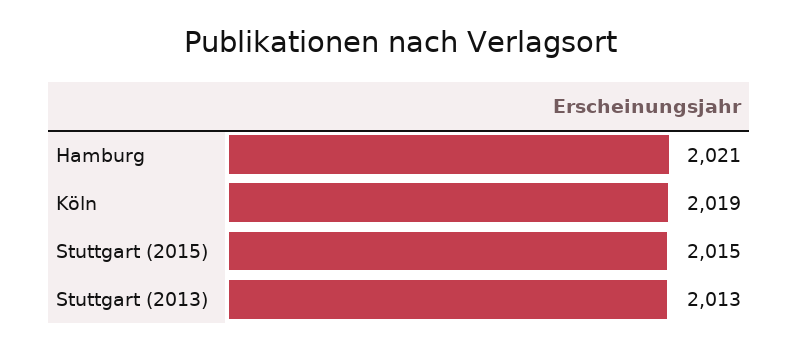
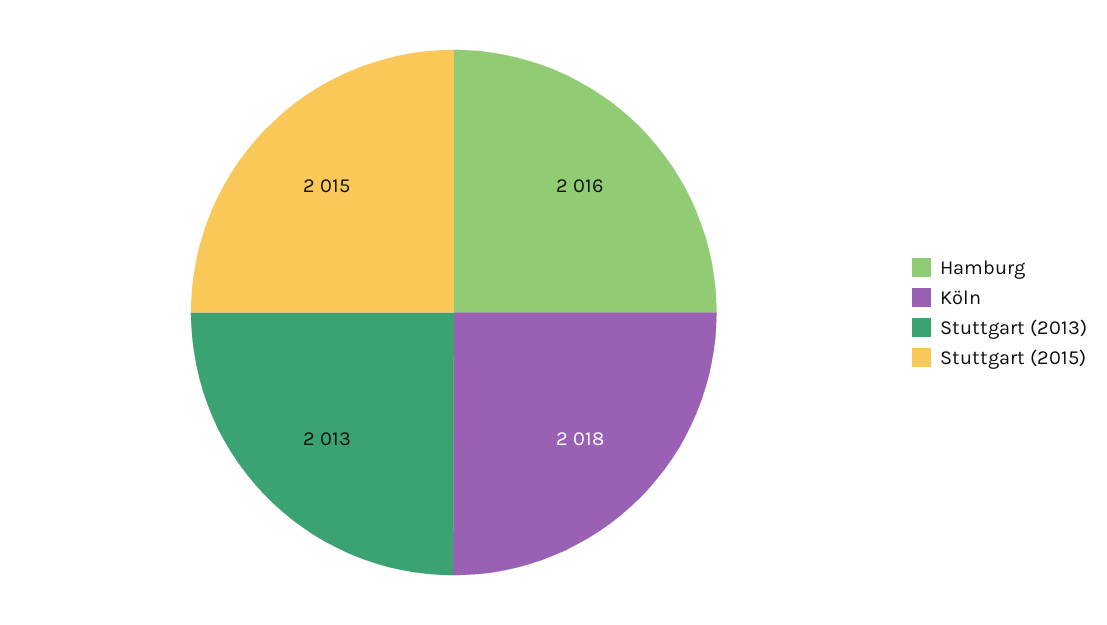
  {
-   "Hamburg": 2021,
+   "Hamburg": 2016,
-   "Köln": 2019,
+   "Köln": 2018,
    "Stuttgart (2015)": 2015,
    "Stuttgart (2013)": 2013
  }

